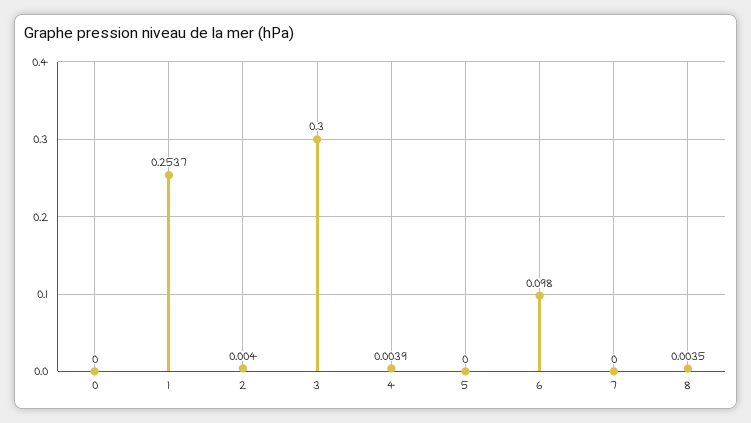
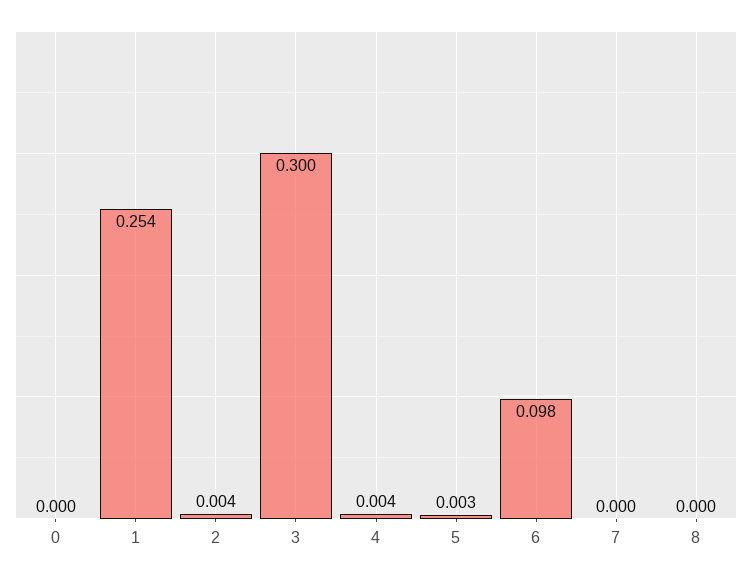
  {
    "0": 0,
    "1": 0.2537,
    "2": 0.004,
    "3": 0.3,
    "4": 0.0039,
-   "5": 0,
+   "5": 0.003,
    "6": 0.098,
    "7": 0,
-   "8": 0.0035
+   "8": 0
  }

